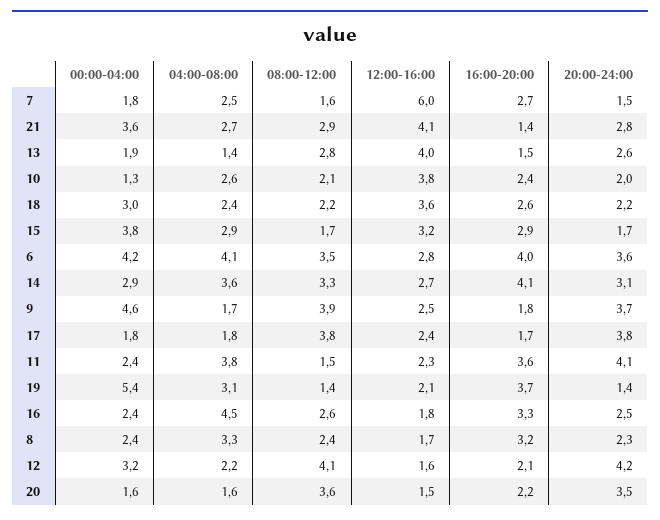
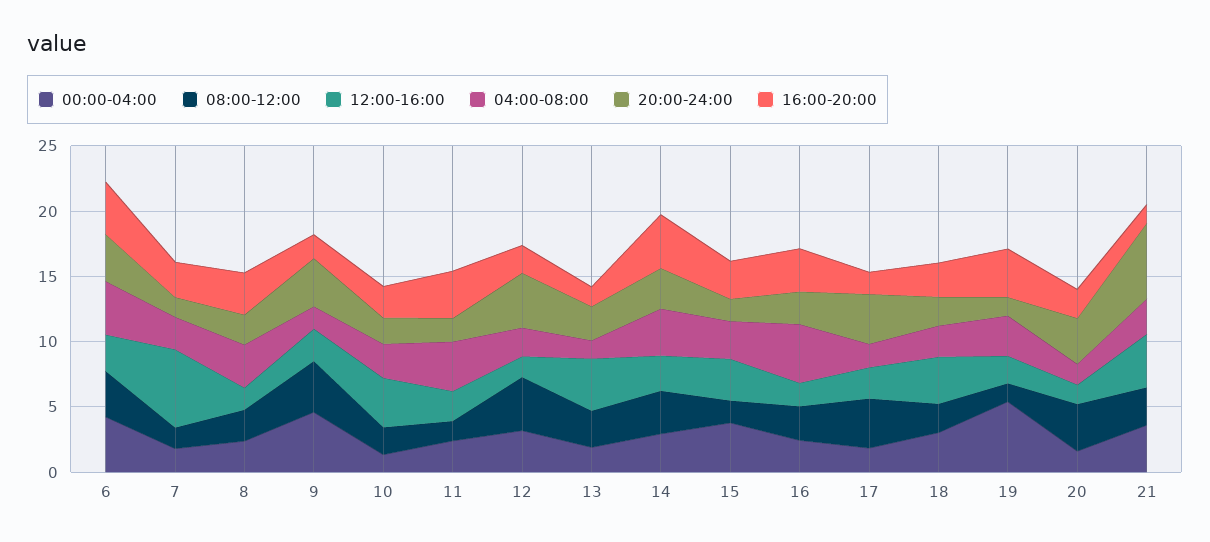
  {
    "00:00-04:00": {
      "7": 1.8,
      "21": 3.6,
      "13": 1.9,
      "10": 1.3,
      "18": 3,
      "15": 3.8,
      "6": 4.2,
      "14": 2.9,
      "9": 4.6,
      "17": 1.8,
      "11": 2.4,
      "19": 5.4,
      "16": 2.4,
      "8": 2.4,
      "12": 3.2,
      "20": 1.6
    },
    "04:00-08:00": {
      "7": 2.5,
      "21": 2.7,
      "13": 1.4,
      "10": 2.6,
      "18": 2.4,
      "15": 2.9,
      "6": 4.1,
      "14": 3.6,
      "9": 1.7,
      "17": 1.8,
      "11": 3.8,
      "19": 3.1,
      "16": 4.5,
      "8": 3.3,
      "12": 2.2,
      "20": 1.6
    },
    "08:00-12:00": {
      "7": 1.6,
      "21": 2.9,
      "13": 2.8,
      "10": 2.1,
      "18": 2.2,
      "15": 1.7,
      "6": 3.5,
      "14": 3.3,
      "9": 3.9,
      "17": 3.8,
      "11": 1.5,
      "19": 1.4,
      "16": 2.6,
      "8": 2.4,
      "12": 4.1,
      "20": 3.6
    },
    "12:00-16:00": {
      "7": 6,
      "21": 4.1,
      "13": 4,
      "10": 3.8,
      "18": 3.6,
      "15": 3.2,
      "6": 2.8,
      "14": 2.7,
      "9": 2.5,
      "17": 2.4,
      "11": 2.3,
      "19": 2.1,
      "16": 1.8,
      "8": 1.7,
      "12": 1.6,
      "20": 1.5
    },
    "16:00-20:00": {
      "7": 2.7,
      "21": 1.4,
      "13": 1.5,
      "10": 2.4,
      "18": 2.6,
      "15": 2.9,
      "6": 4,
      "14": 4.1,
      "9": 1.8,
      "17": 1.7,
      "11": 3.6,
      "19": 3.7,
      "16": 3.3,
      "8": 3.2,
      "12": 2.1,
      "20": 2.2
    },
    "20:00-24:00": {
      "7": 1.5,
-     "21": 2.8,
+     "21": 6,
      "13": 2.6,
      "10": 2,
      "18": 2.2,
      "15": 1.7,
      "6": 3.6,
      "14": 3.1,
      "9": 3.7,
      "17": 3.8,
-     "11": 4.1,
+     "11": 2,
      "19": 1.4,
      "16": 2.5,
      "8": 2.3,
      "12": 4.2,
      "20": 3.5
    }
  }

